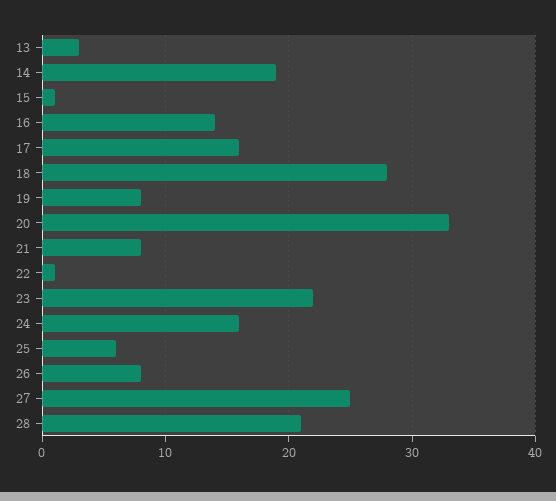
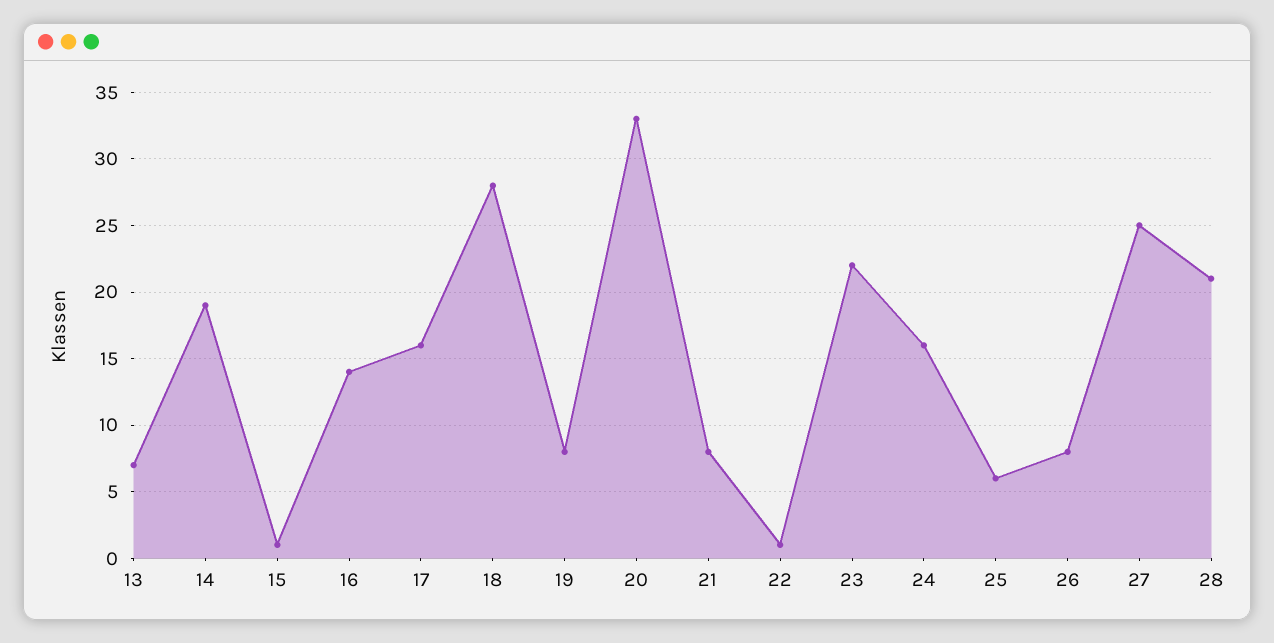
  {
-   "13": 3,
+   "13": 7,
    "14": 19,
    "15": 1,
    "16": 14,
    "17": 16,
    "18": 28,
    "19": 8,
    "20": 33,
    "21": 8,
    "22": 1,
    "23": 22,
    "24": 16,
    "25": 6,
    "26": 8,
    "27": 25,
    "28": 21
  }

